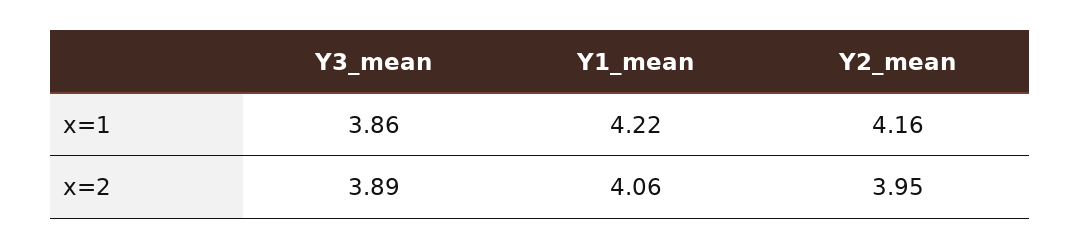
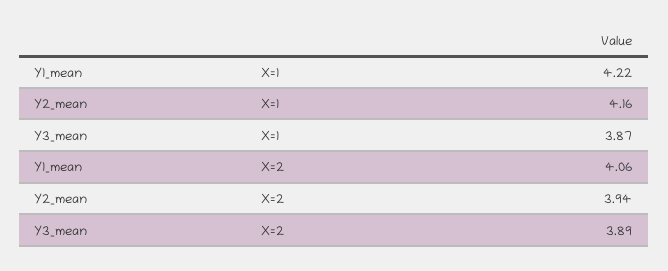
  {
    "Y3_mean": {
-     "x=1": 3.86,
+     "x=1": 3.87,
      "x=2": 3.89
    },
    "Y1_mean": {
      "x=1": 4.22,
      "x=2": 4.06
    },
    "Y2_mean": {
      "x=1": 4.16,
-     "x=2": 3.95
+     "x=2": 3.94
    }
  }

